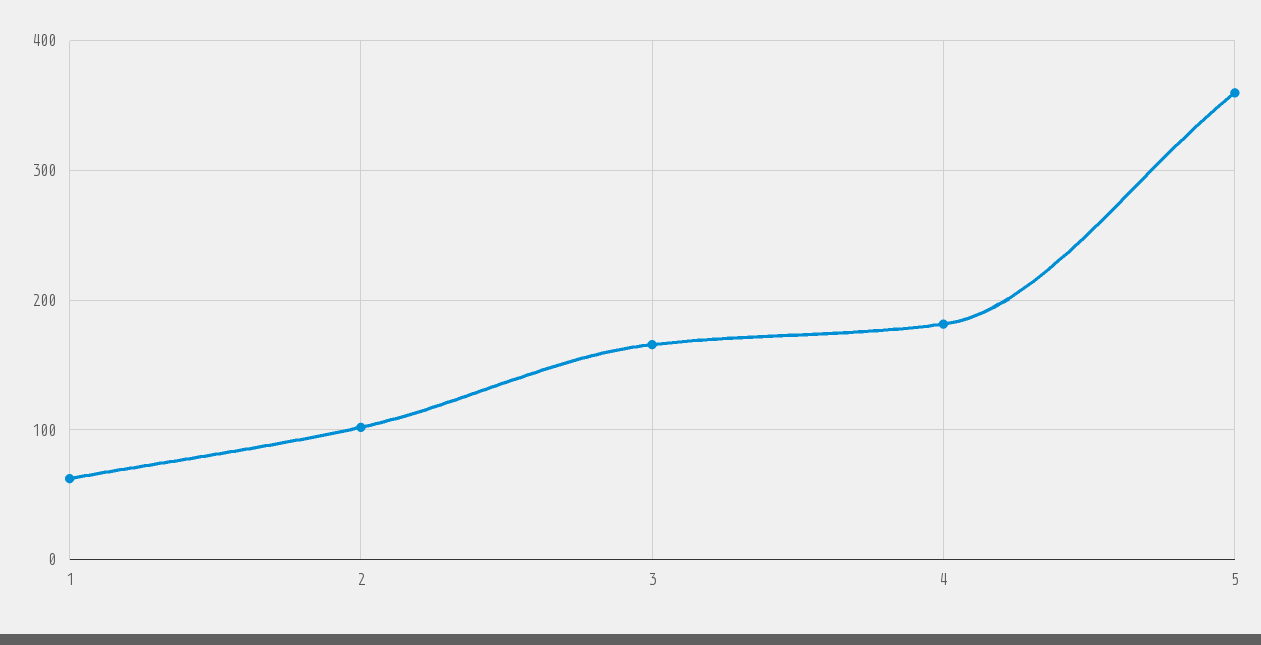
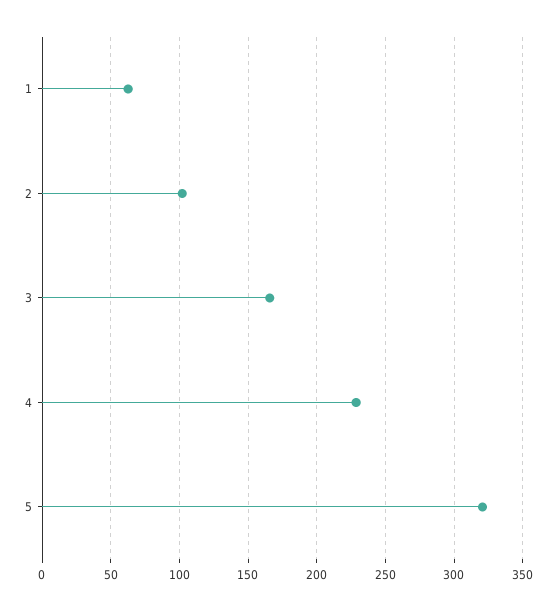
  {
    "1": 65,
    "2": 100,
    "3": 165,
-   "4": 180,
+   "4": 230,
-   "5": 360
+   "5": 320
  }

